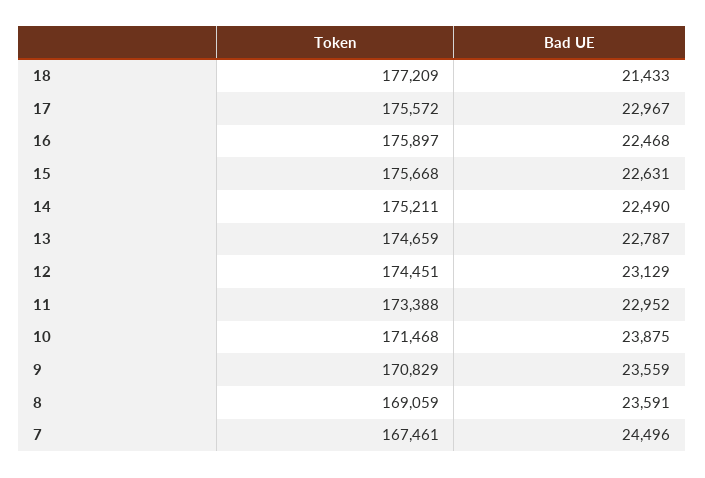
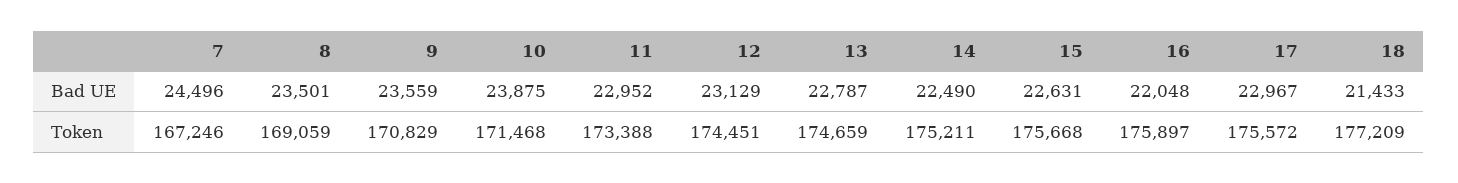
  {
    "Token": {
      "18": 177209,
      "17": 175572,
      "16": 175897,
      "15": 175668,
      "14": 175211,
      "13": 174659,
      "12": 174451,
      "11": 173388,
      "10": 171468,
      "9": 170829,
      "8": 169059,
-     "7": 167461
+     "7": 167246
    },
    "Bad UE": {
      "18": 21433,
      "17": 22967,
-     "16": 22468,
+     "16": 22048,
      "15": 22631,
      "14": 22490,
      "13": 22787,
      "12": 23129,
      "11": 22952,
      "10": 23875,
      "9": 23559,
-     "8": 23591,
+     "8": 23501,
      "7": 24496
    }
  }

